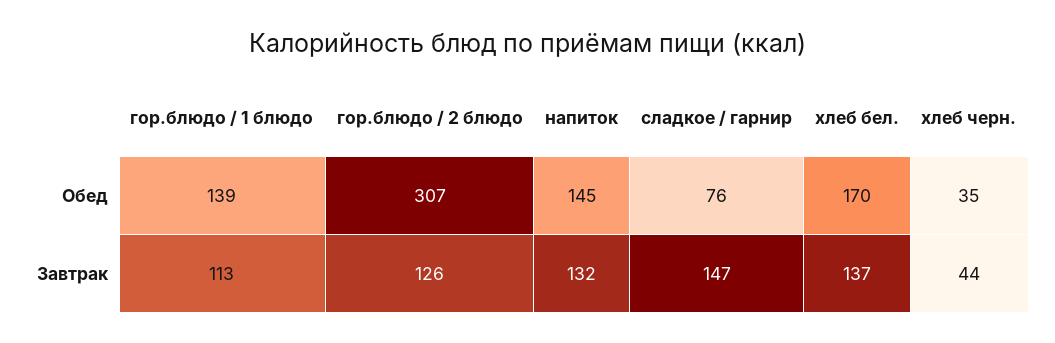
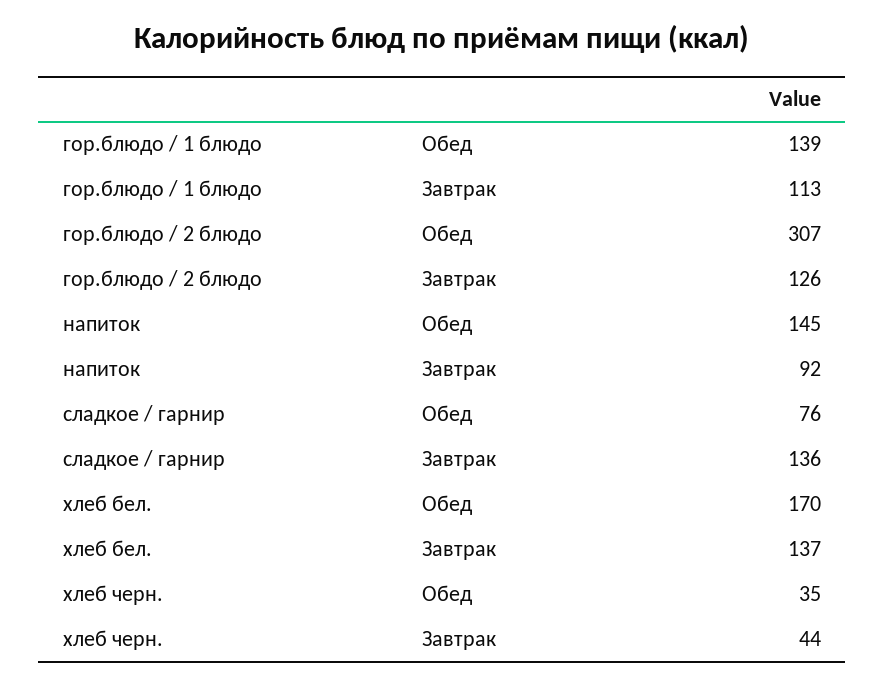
  {
    "гор.блюдо / 1 блюдо": {
      "Обед": 139,
      "Завтрак": 113
    },
    "гор.блюдо / 2 блюдо": {
      "Обед": 307,
      "Завтрак": 126
    },
    "напиток": {
      "Обед": 145,
-     "Завтрак": 132
+     "Завтрак": 92
    },
    "сладкое / гарнир": {
      "Обед": 76,
-     "Завтрак": 147
+     "Завтрак": 136
    },
    "хлеб бел.": {
      "Обед": 170,
      "Завтрак": 137
    },
    "хлеб черн.": {
      "Обед": 35,
      "Завтрак": 44
    }
  }

